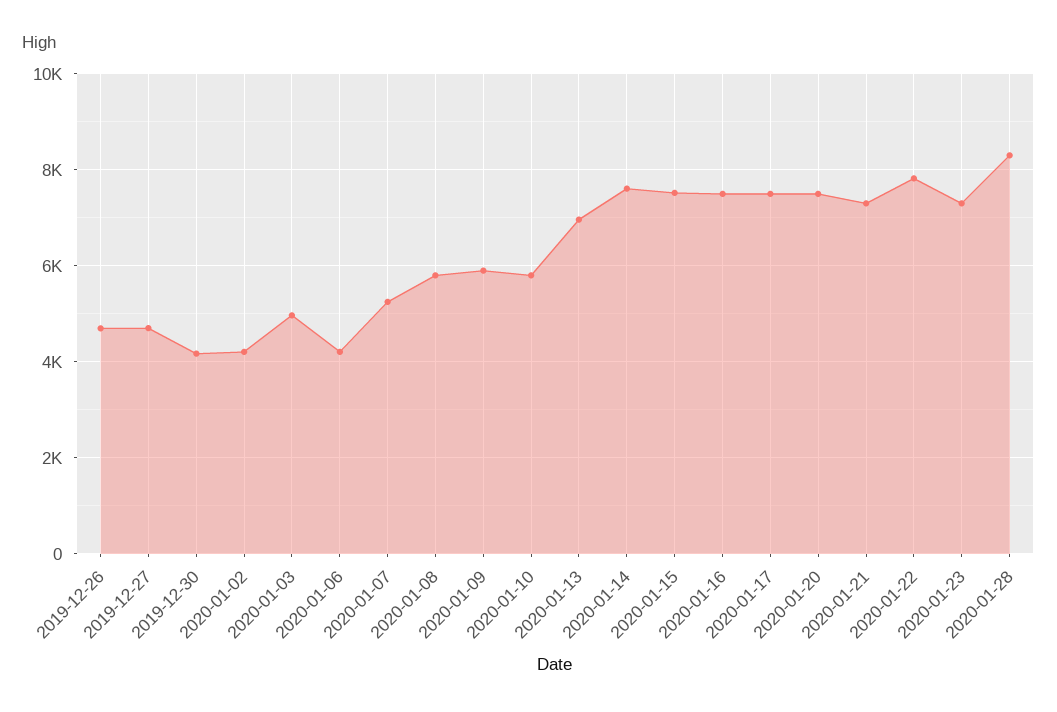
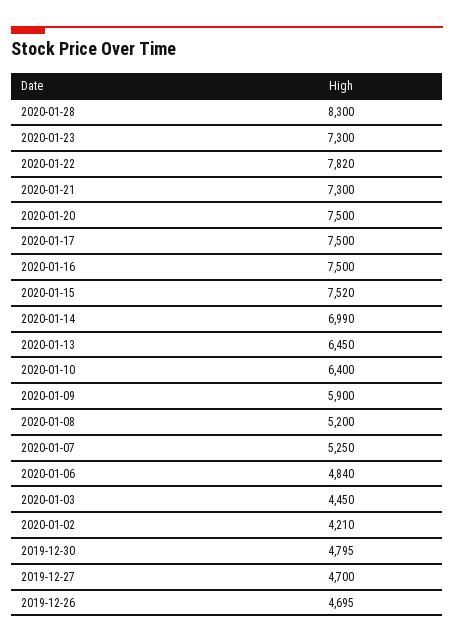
  {
    "2019-12-26": 4695,
    "2019-12-27": 4700,
-   "2019-12-30": 4200,
+   "2019-12-30": 4795,
    "2020-01-02": 4210,
-   "2020-01-03": 5000,
+   "2020-01-03": 4450,
-   "2020-01-06": 4200,
+   "2020-01-06": 4840,
    "2020-01-07": 5250,
-   "2020-01-08": 5800,
+   "2020-01-08": 5200,
    "2020-01-09": 5900,
-   "2020-01-10": 5800,
+   "2020-01-10": 6400,
-   "2020-01-13": 7000,
+   "2020-01-13": 6450,
-   "2020-01-14": 7600,
+   "2020-01-14": 6990,
    "2020-01-15": 7520,
    "2020-01-16": 7500,
    "2020-01-17": 7500,
    "2020-01-20": 7500,
    "2020-01-21": 7300,
    "2020-01-22": 7820,
    "2020-01-23": 7300,
    "2020-01-28": 8300
  }

